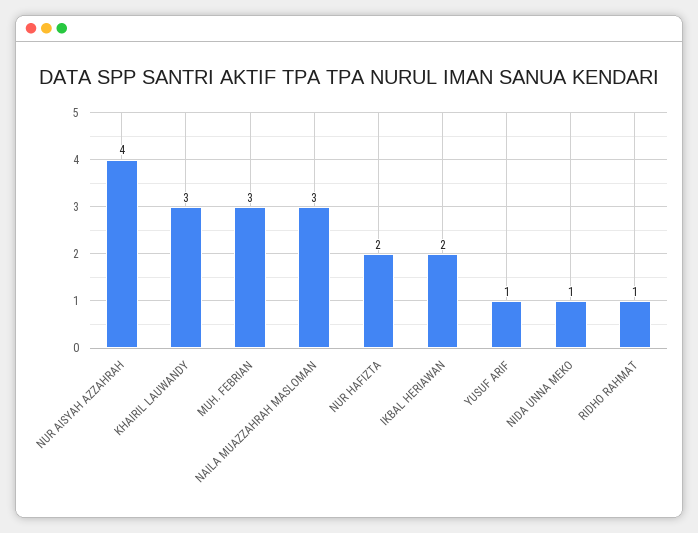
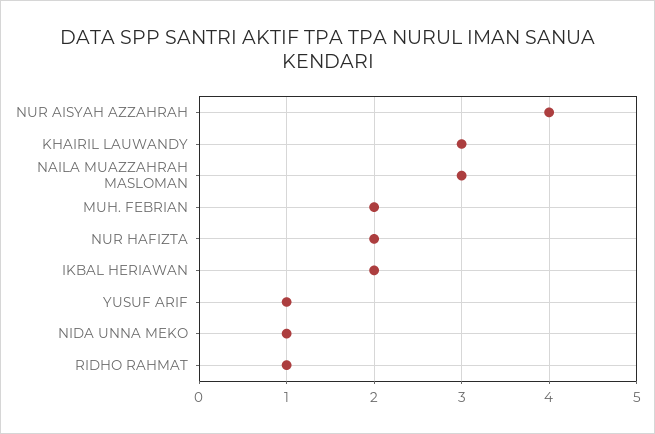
  {
    "NUR AISYAH AZZAHRAH": 4,
    "KHAIRIL LAUWANDY": 3,
-   "MUH. FEBRIAN": 3,
+   "MUH. FEBRIAN": 2,
    "NAILA MUAZZAHRAH MASLOMAN": 3,
    "NUR HAFIZTA": 2,
    "IKBAL HERIAWAN": 2,
    "YUSUF ARIF": 1,
    "NIDA UNNA MEKO": 1,
    "RIDHO RAHMAT": 1
  }

